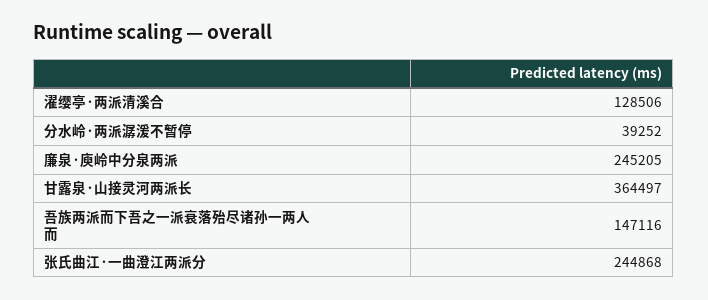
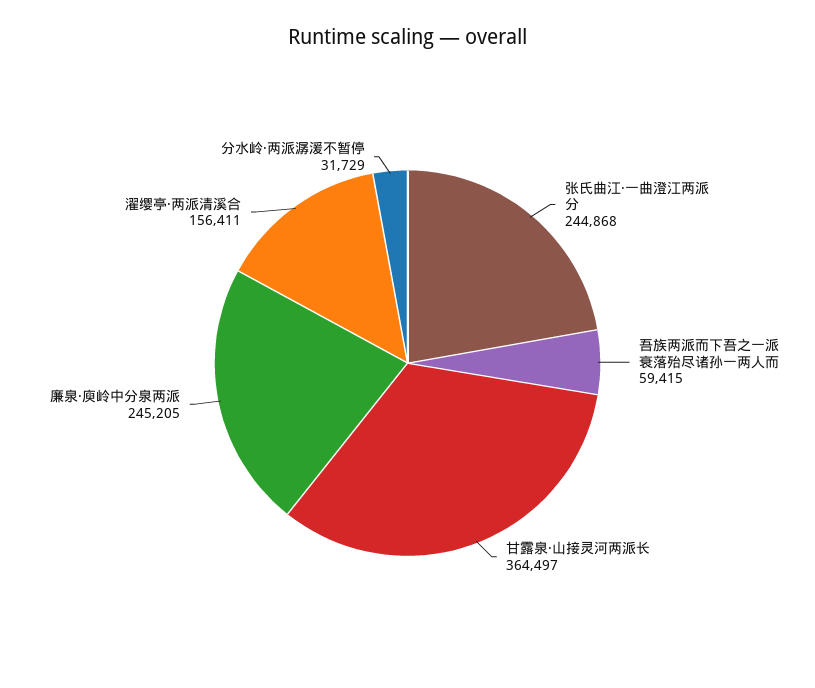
  {
-   "濯缨亭·两派清溪合": 128506,
+   "濯缨亭·两派清溪合": 156411,
-   "分水岭·两派潺湲不暂停": 39252,
+   "分水岭·两派潺湲不暂停": 31729,
    "廉泉·庾岭中分泉两派": 245205,
    "甘露泉·山接灵河两派长": 364497,
-   "吾族两派而下吾之一派衰落殆尽诸孙一两人而": 147116,
+   "吾族两派而下吾之一派衰落殆尽诸孙一两人而": 59415,
    "张氏曲江·一曲澄江两派分": 244868
  }

